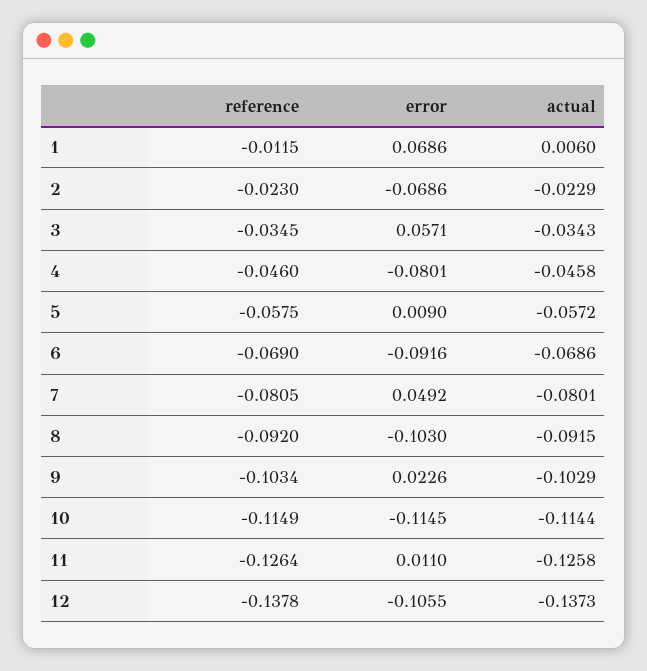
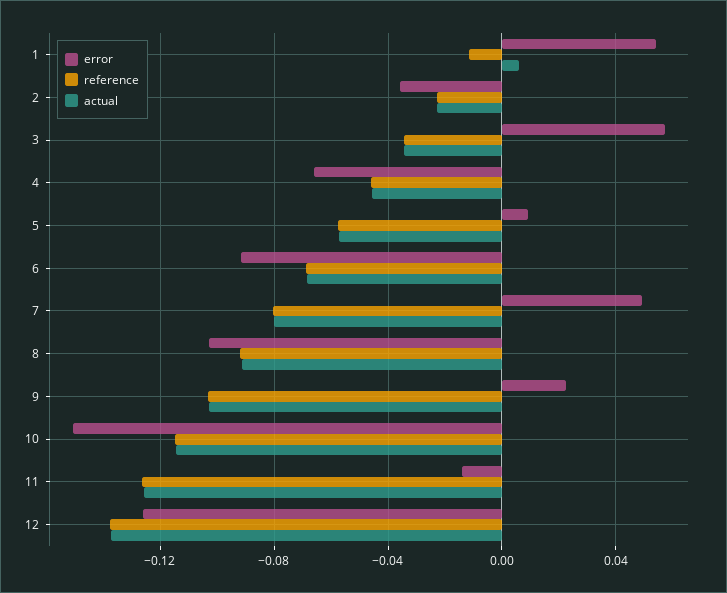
  {
    "reference": {
      "1": -0.0115,
      "2": -0.023,
      "3": -0.0345,
      "4": -0.046,
      "5": -0.0575,
      "6": -0.069,
      "7": -0.0805,
      "8": -0.092,
      "9": -0.1034,
      "10": -0.1149,
      "11": -0.1264,
      "12": -0.1378
    },
    "error": {
-     "1": 0.0686,
+     "1": 0.055,
-     "2": -0.0686,
+     "2": -0.035,
      "3": 0.0571,
-     "4": -0.0801,
+     "4": -0.065,
      "5": 0.009,
      "6": -0.0916,
      "7": 0.0492,
      "8": -0.103,
      "9": 0.0226,
-     "10": -0.1145,
+     "10": -0.15,
-     "11": 0.011,
+     "11": -0.015,
-     "12": -0.1055
+     "12": -0.125
    },
    "actual": {
      "1": 0.006,
      "2": -0.0229,
      "3": -0.0343,
      "4": -0.0458,
      "5": -0.0572,
      "6": -0.0686,
      "7": -0.0801,
      "8": -0.0915,
      "9": -0.1029,
      "10": -0.1144,
      "11": -0.1258,
      "12": -0.1373
    }
  }

